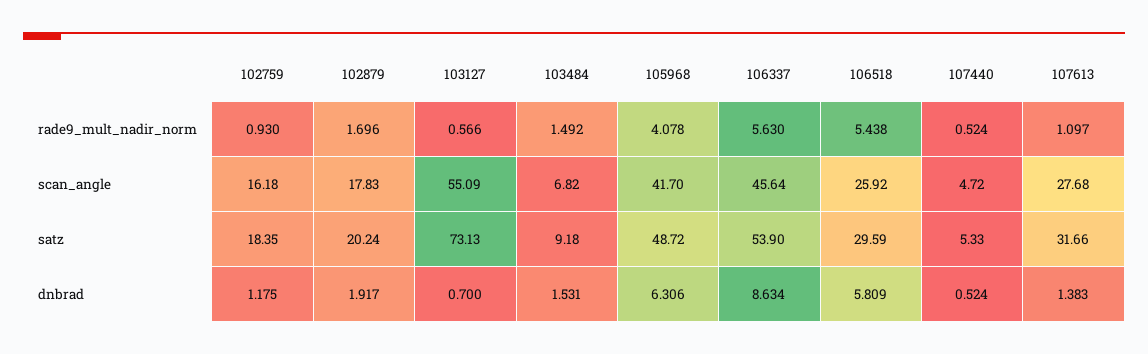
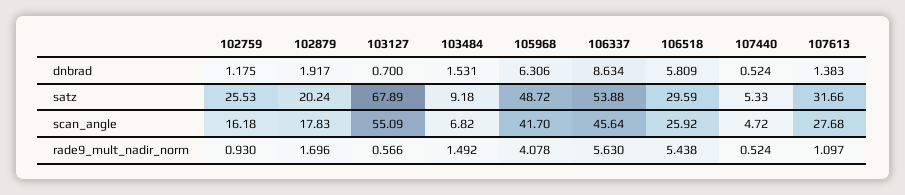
  {
    "102759": {
      "rade9_mult_nadir_norm": 0.93,
      "scan_angle": 16.18,
-     "satz": 18.35,
+     "satz": 25.53,
      "dnbrad": 1.175
    },
    "102879": {
      "rade9_mult_nadir_norm": 1.696,
      "scan_angle": 17.83,
      "satz": 20.24,
      "dnbrad": 1.917
    },
    "103127": {
      "rade9_mult_nadir_norm": 0.566,
      "scan_angle": 55.09,
-     "satz": 73.13,
+     "satz": 67.89,
      "dnbrad": 0.7
    },
    "103484": {
      "rade9_mult_nadir_norm": 1.492,
      "scan_angle": 6.82,
      "satz": 9.18,
      "dnbrad": 1.531
    },
    "105968": {
      "rade9_mult_nadir_norm": 4.078,
      "scan_angle": 41.7,
      "satz": 48.72,
      "dnbrad": 6.306
    },
    "106337": {
      "rade9_mult_nadir_norm": 5.63,
      "scan_angle": 45.64,
-     "satz": 53.9,
+     "satz": 53.88,
      "dnbrad": 8.634
    },
    "106518": {
      "rade9_mult_nadir_norm": 5.438,
      "scan_angle": 25.92,
      "satz": 29.59,
      "dnbrad": 5.809
    },
    "107440": {
      "rade9_mult_nadir_norm": 0.524,
      "scan_angle": 4.72,
      "satz": 5.33,
      "dnbrad": 0.524
    },
    "107613": {
      "rade9_mult_nadir_norm": 1.097,
      "scan_angle": 27.68,
      "satz": 31.66,
      "dnbrad": 1.383
    }
  }

